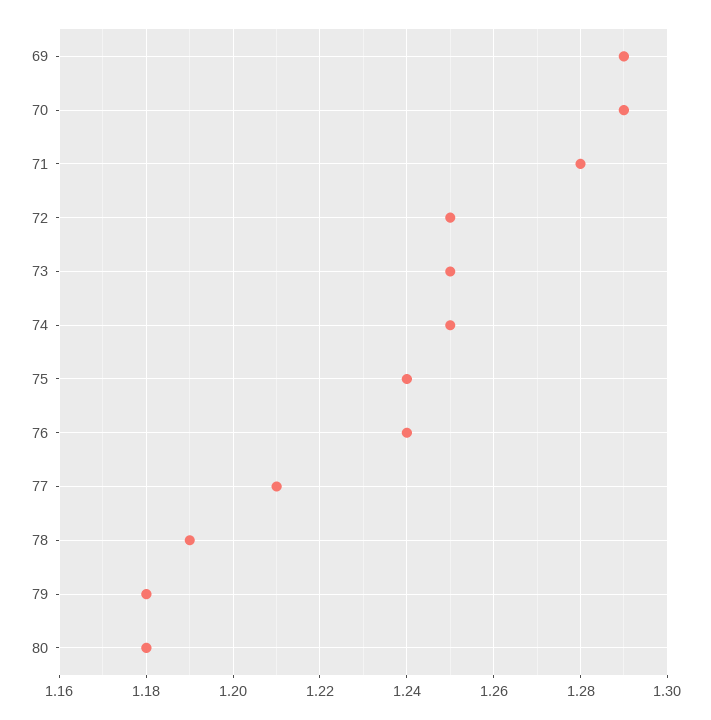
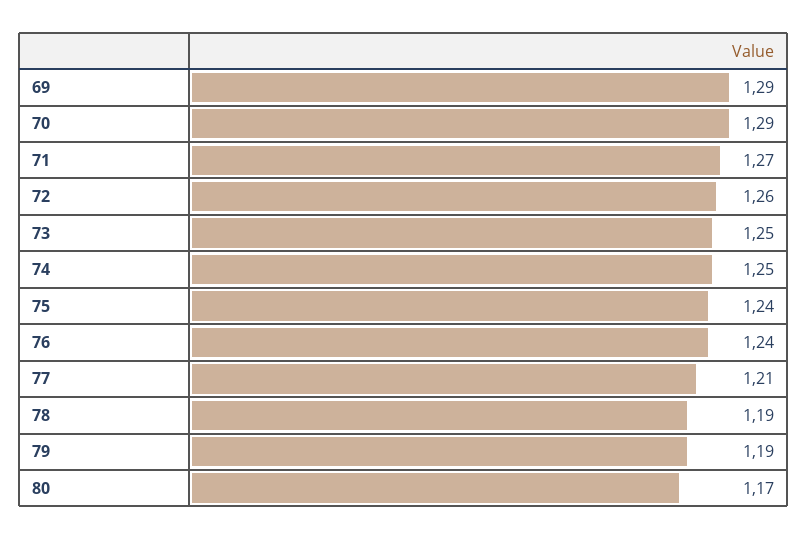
  {
    "69": 1.29,
    "70": 1.29,
-   "71": 1.28,
+   "71": 1.27,
-   "72": 1.25,
+   "72": 1.26,
    "73": 1.25,
    "74": 1.25,
    "75": 1.24,
    "76": 1.24,
    "77": 1.21,
    "78": 1.19,
-   "79": 1.18,
+   "79": 1.19,
-   "80": 1.18
+   "80": 1.17
  }

